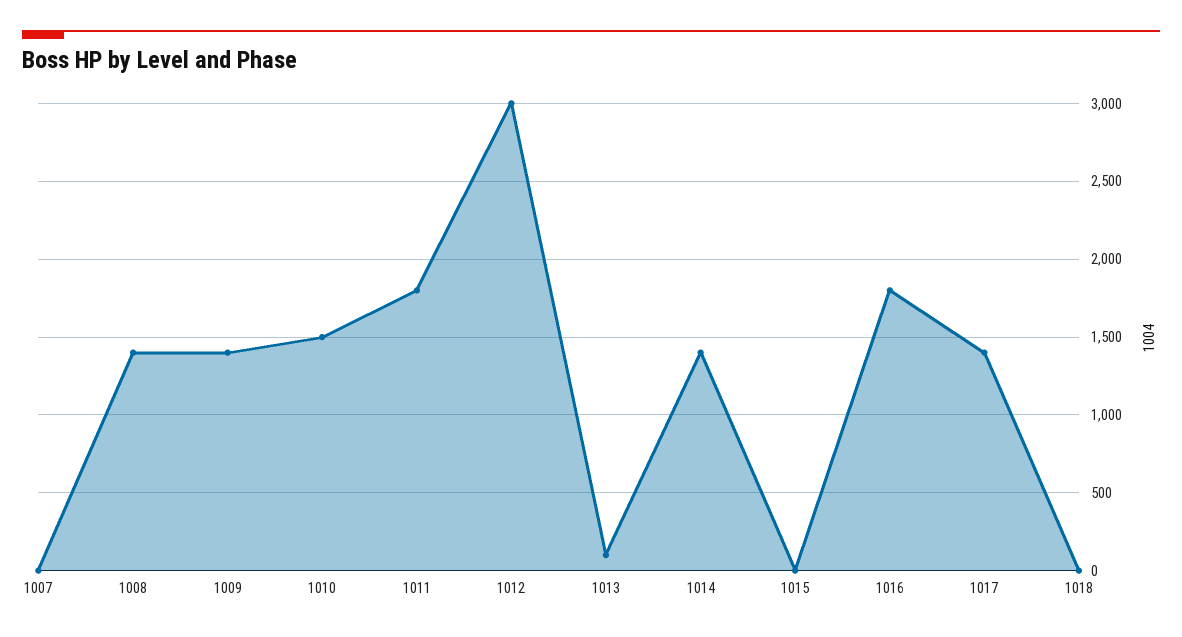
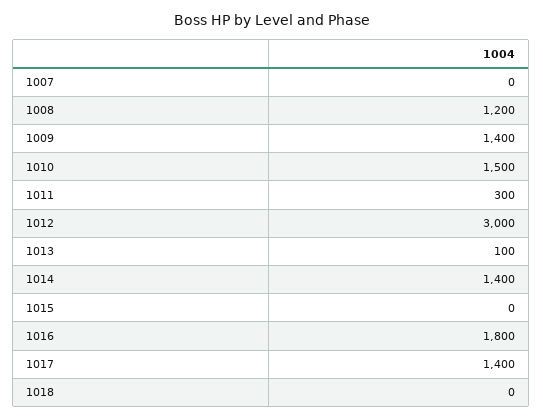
  {
    "1007": 0,
-   "1008": 1400,
+   "1008": 1200,
    "1009": 1400,
    "1010": 1500,
-   "1011": 1800,
+   "1011": 300,
    "1012": 3000,
    "1013": 100,
    "1014": 1400,
    "1015": 0,
    "1016": 1800,
    "1017": 1400,
    "1018": 0
  }

